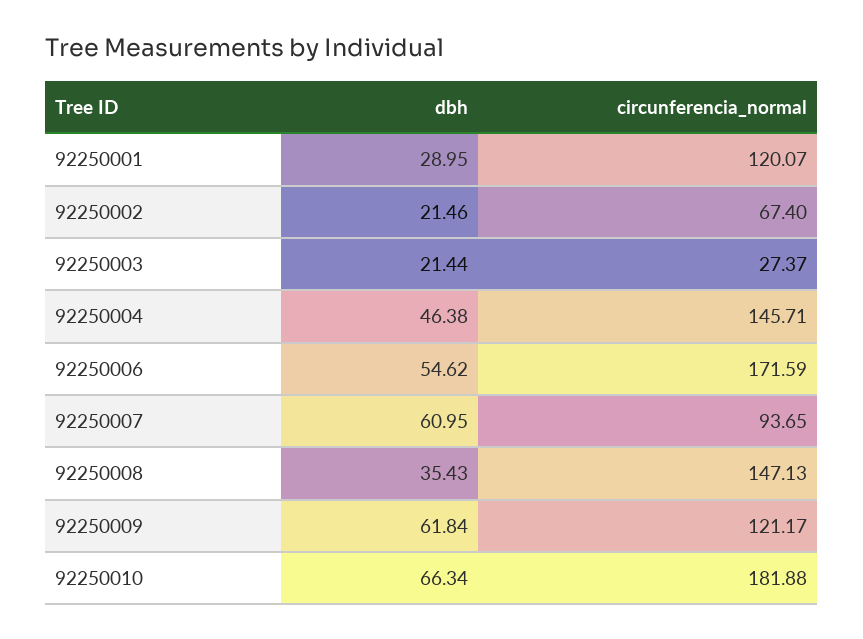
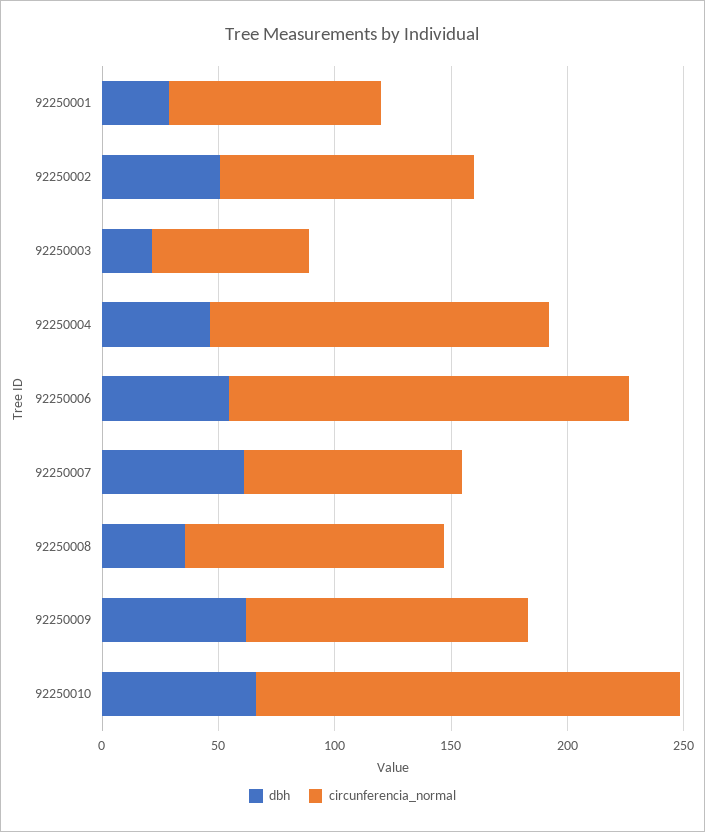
  {
    "dbh": {
      "92250001": 28.95,
-     "92250002": 21.46,
+     "92250002": 50,
      "92250003": 21.44,
      "92250004": 46.38,
      "92250006": 54.62,
      "92250007": 60.95,
      "92250008": 35.43,
      "92250009": 61.84,
      "92250010": 66.34
    },
    "circunferencia_normal": {
-     "92250001": 120.07,
+     "92250001": 90,
-     "92250002": 67.4,
+     "92250002": 110,
-     "92250003": 27.37,
+     "92250003": 70,
      "92250004": 145.71,
      "92250006": 171.59,
      "92250007": 93.65,
-     "92250008": 147.13,
+     "92250008": 110,
      "92250009": 121.17,
      "92250010": 181.88
    }
  }

